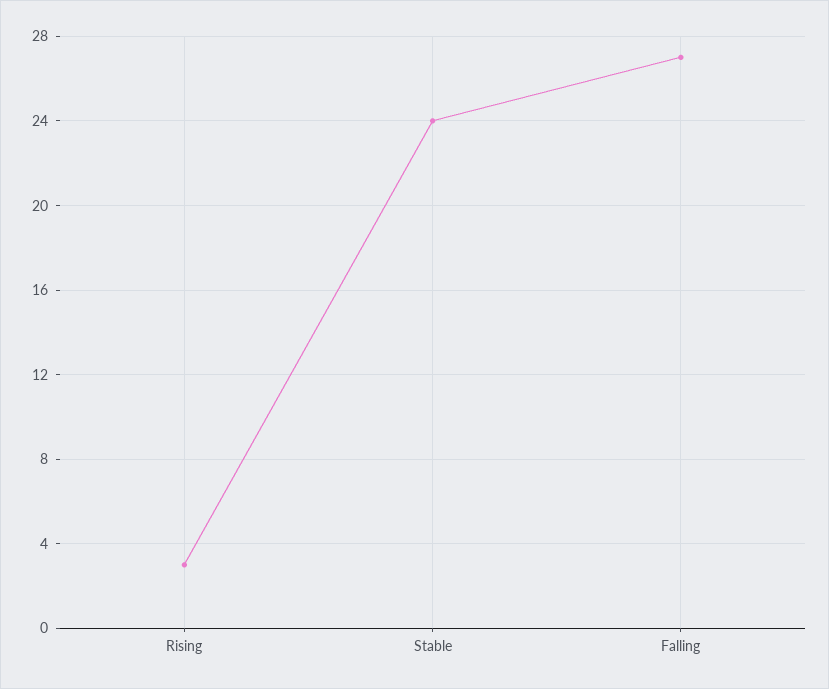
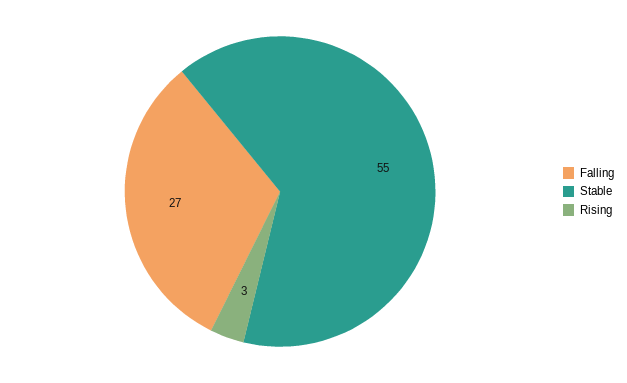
  {
    "Rising": 3,
-   "Stable": 24,
+   "Stable": 55,
    "Falling": 27
  }

